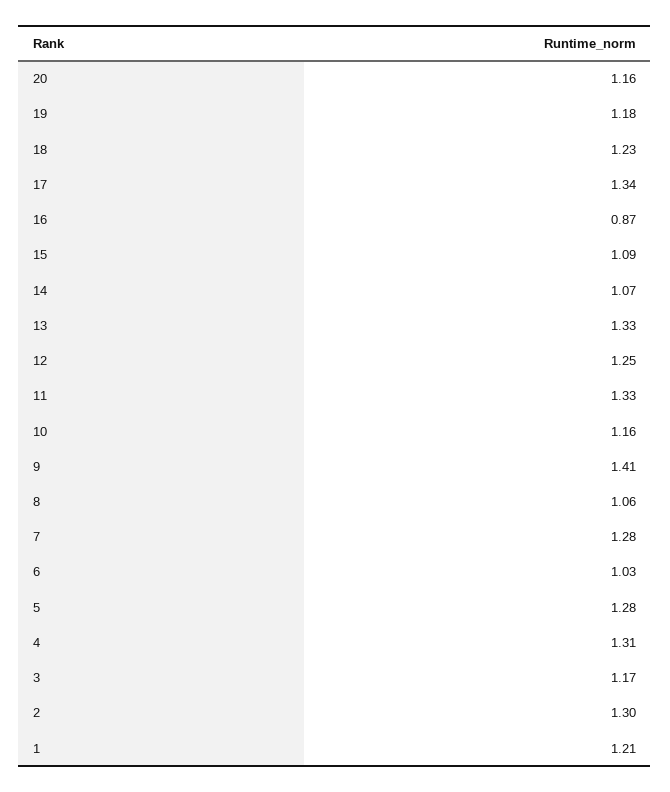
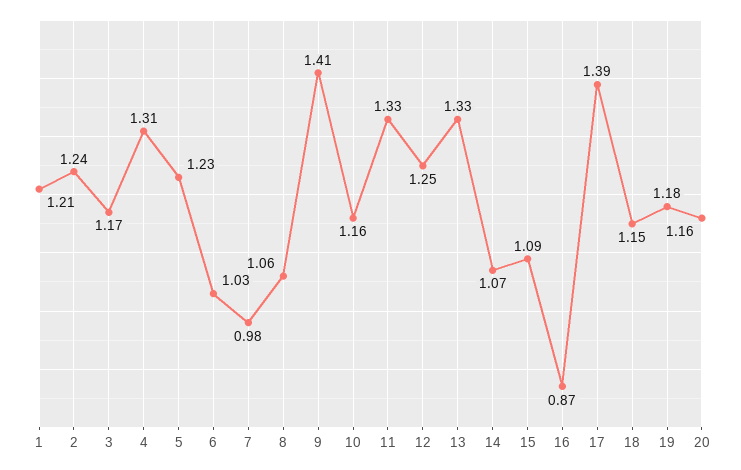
  {
    "20": 1.16,
    "19": 1.18,
-   "18": 1.23,
+   "18": 1.15,
-   "17": 1.34,
+   "17": 1.39,
    "16": 0.87,
    "15": 1.09,
    "14": 1.07,
    "13": 1.33,
    "12": 1.25,
    "11": 1.33,
    "10": 1.16,
    "9": 1.41,
    "8": 1.06,
-   "7": 1.28,
+   "7": 0.98,
    "6": 1.03,
-   "5": 1.28,
+   "5": 1.23,
    "4": 1.31,
    "3": 1.17,
-   "2": 1.3,
+   "2": 1.24,
    "1": 1.21
  }

